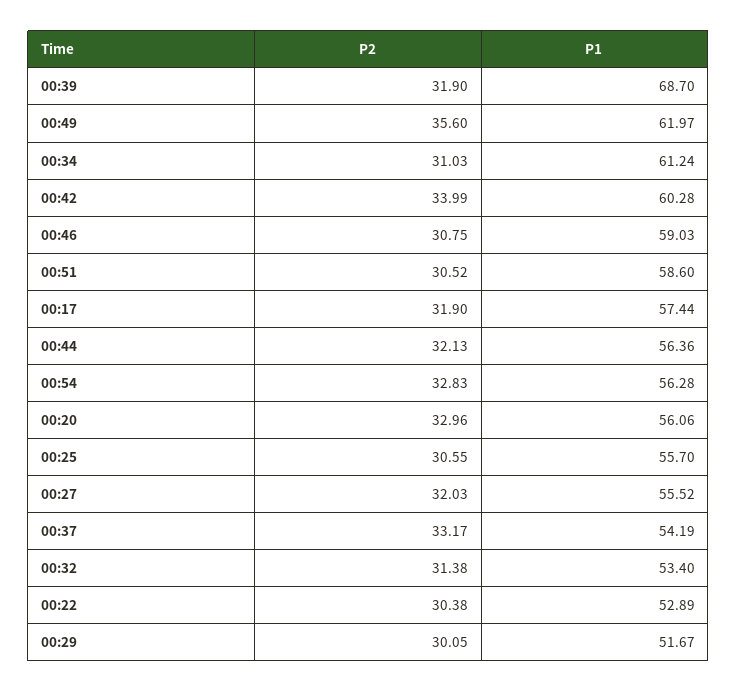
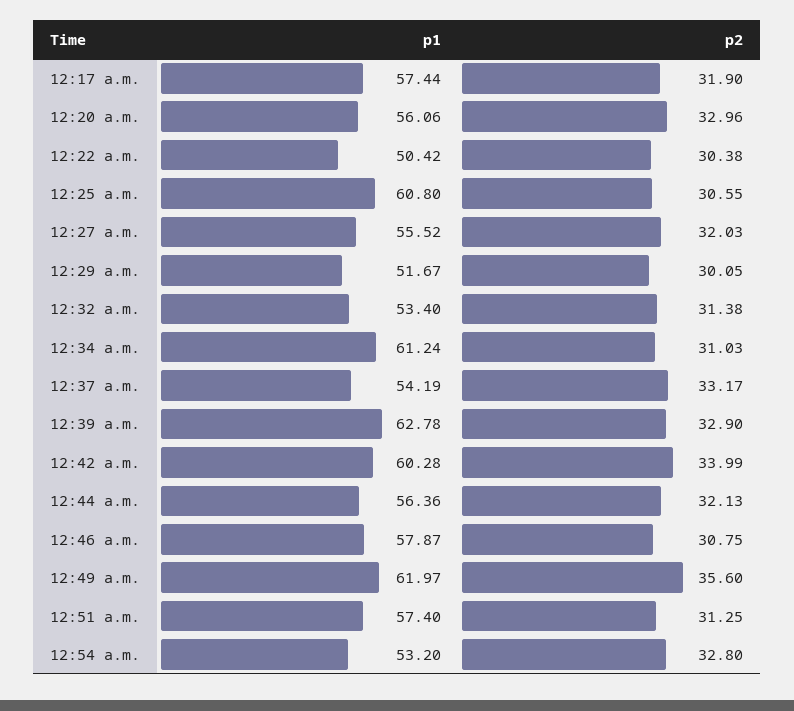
  {
    "P2": {
-     "00:39": 31.9,
+     "00:39": 32.9,
      "00:49": 35.6,
      "00:34": 31.03,
      "00:42": 33.99,
      "00:46": 30.75,
-     "00:51": 30.52,
+     "00:51": 31.25,
      "00:17": 31.9,
      "00:44": 32.13,
-     "00:54": 32.83,
+     "00:54": 32.8,
      "00:20": 32.96,
      "00:25": 30.55,
      "00:27": 32.03,
      "00:37": 33.17,
      "00:32": 31.38,
      "00:22": 30.38,
      "00:29": 30.05
    },
    "P1": {
-     "00:39": 68.7,
+     "00:39": 62.78,
      "00:49": 61.97,
      "00:34": 61.24,
      "00:42": 60.28,
-     "00:46": 59.03,
+     "00:46": 57.87,
-     "00:51": 58.6,
+     "00:51": 57.4,
      "00:17": 57.44,
      "00:44": 56.36,
-     "00:54": 56.28,
+     "00:54": 53.2,
      "00:20": 56.06,
-     "00:25": 55.7,
+     "00:25": 60.8,
      "00:27": 55.52,
      "00:37": 54.19,
      "00:32": 53.4,
-     "00:22": 52.89,
+     "00:22": 50.42,
      "00:29": 51.67
    }
  }

